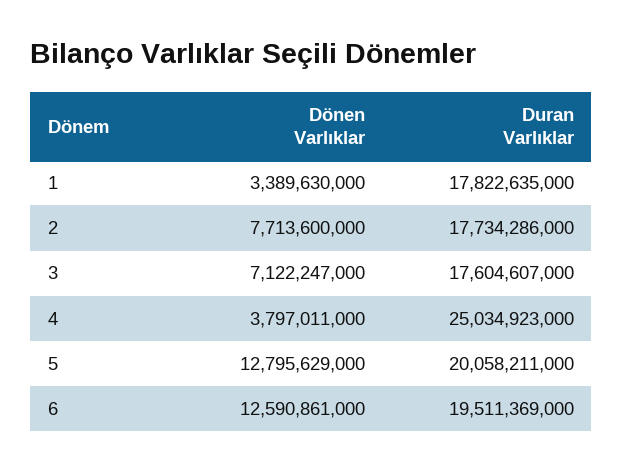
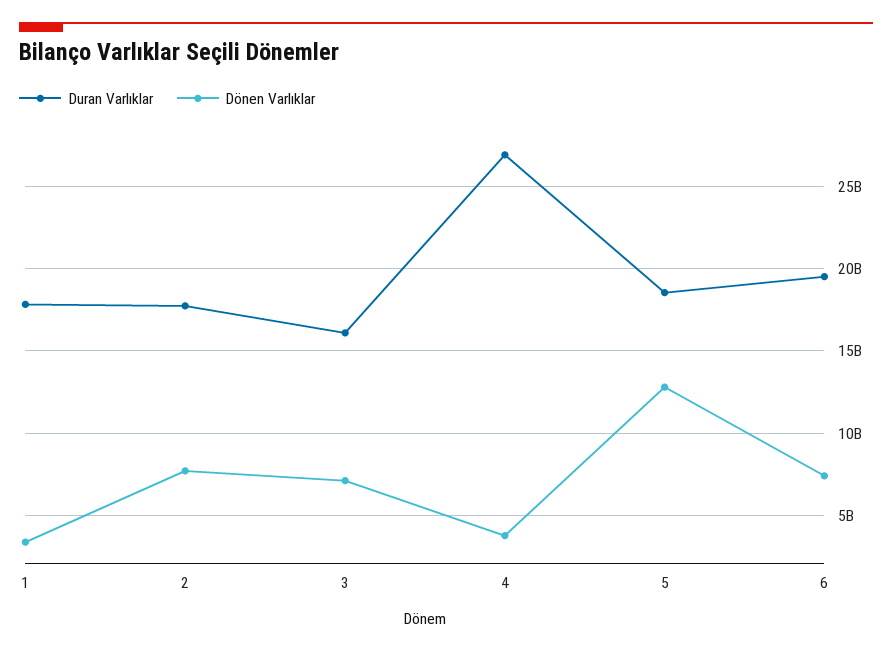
  {
    "Dönen Varlıklar": {
      "1": 3389630000,
      "2": 7713600000,
      "3": 7122247000,
      "4": 3797011000,
      "5": 12795629000,
-     "6": 12590861000
+     "6": 7500000000
    },
    "Duran Varlıklar": {
      "1": 17822635000,
      "2": 17734286000,
-     "3": 17604607000,
+     "3": 16000000000,
-     "4": 25034923000,
+     "4": 27000000000,
-     "5": 20058211000,
+     "5": 18500000000,
      "6": 19511369000
    }
  }

